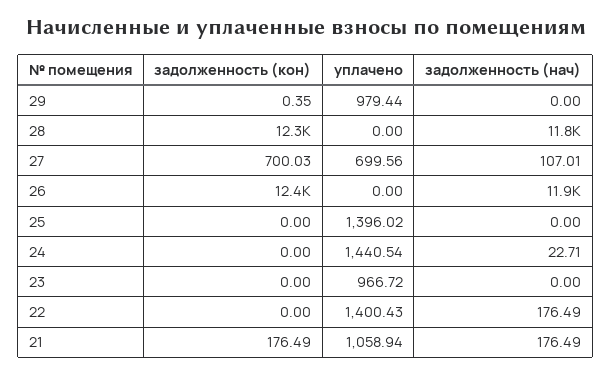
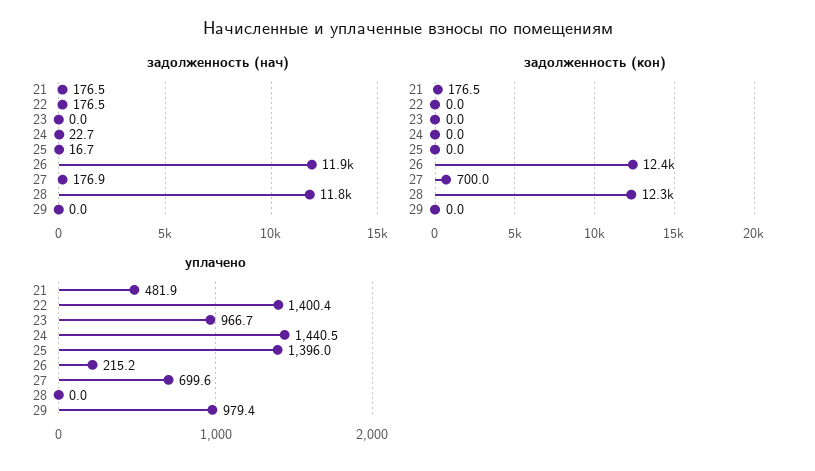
  {
    "задолженность (кон)": {
-     "29": 0.35,
+     "29": 0,
      "28": 12300,
      "27": 700.03,
      "26": 12400,
      "25": 0,
      "24": 0,
      "23": 0,
      "22": 0,
      "21": 176.49
    },
    "уплачено": {
      "29": 979.44,
      "28": 0,
      "27": 699.56,
-     "26": 0,
+     "26": 215.2,
      "25": 1396.02,
      "24": 1440.54,
      "23": 966.72,
      "22": 1400.43,
-     "21": 1058.94
+     "21": 481.9
    },
    "задолженность (нач)": {
      "29": 0,
      "28": 11800,
-     "27": 107.01,
+     "27": 176.9,
      "26": 11900,
-     "25": 0,
+     "25": 16.7,
      "24": 22.71,
      "23": 0,
      "22": 176.49,
      "21": 176.49
    }
  }

